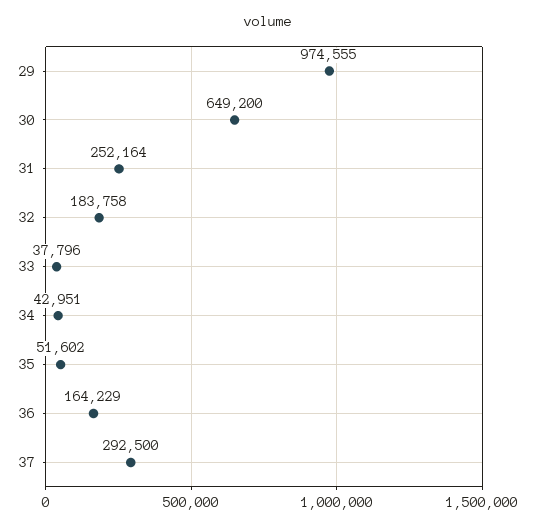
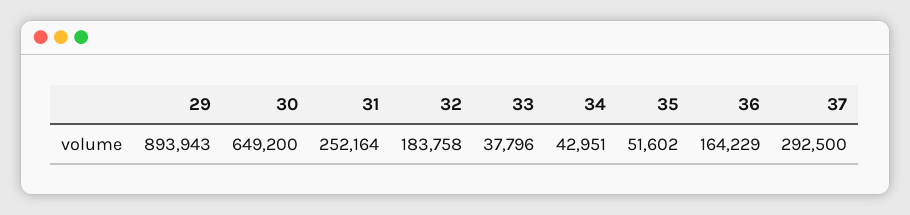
  {
-   "29": 974555,
+   "29": 893943,
    "30": 649200,
    "31": 252164,
    "32": 183758,
    "33": 37796,
    "34": 42951,
    "35": 51602,
    "36": 164229,
    "37": 292500
  }

